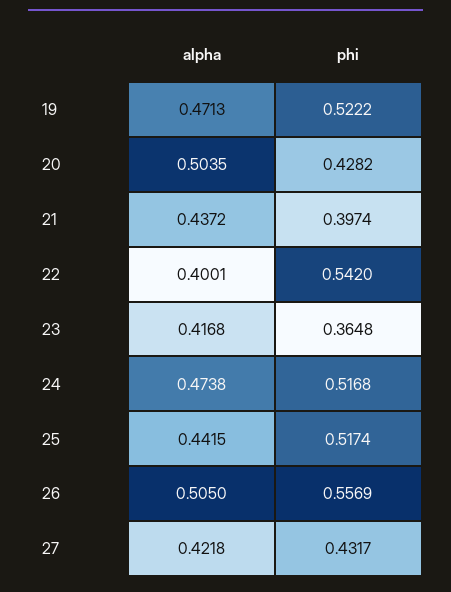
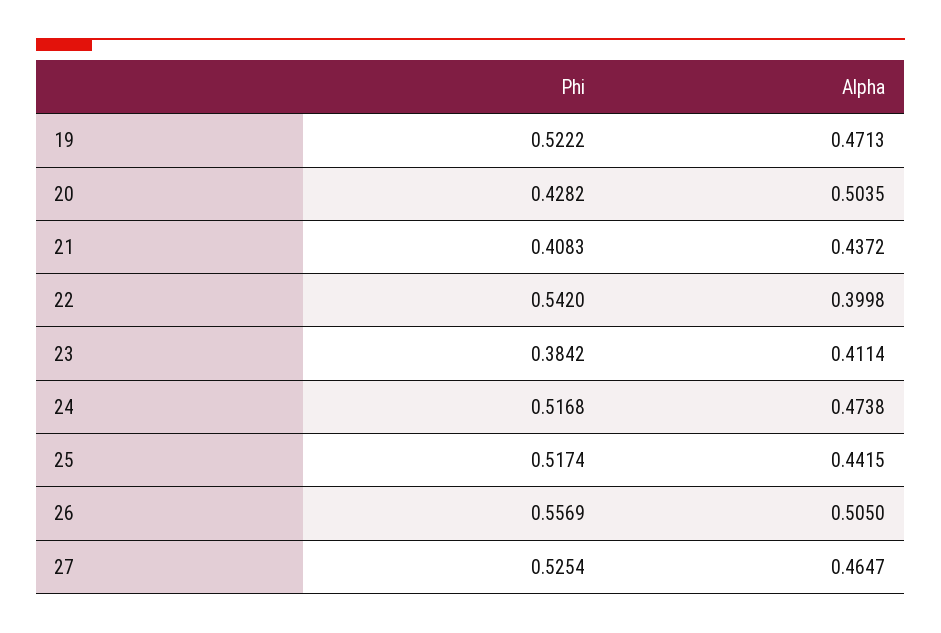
  {
    "alpha": {
      "19": 0.4713,
      "20": 0.5035,
      "21": 0.4372,
-     "22": 0.4001,
+     "22": 0.3998,
-     "23": 0.4168,
+     "23": 0.4114,
      "24": 0.4738,
      "25": 0.4415,
      "26": 0.505,
-     "27": 0.4218
+     "27": 0.4647
    },
    "phi": {
      "19": 0.5222,
      "20": 0.4282,
-     "21": 0.3974,
+     "21": 0.4083,
      "22": 0.542,
-     "23": 0.3648,
+     "23": 0.3842,
      "24": 0.5168,
      "25": 0.5174,
      "26": 0.5569,
-     "27": 0.4317
+     "27": 0.5254
    }
  }

